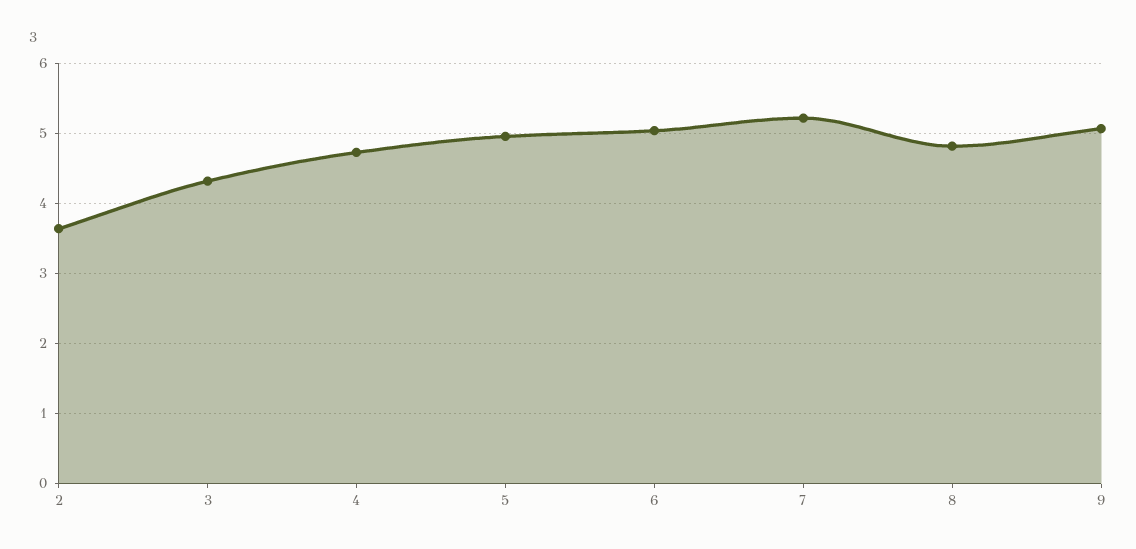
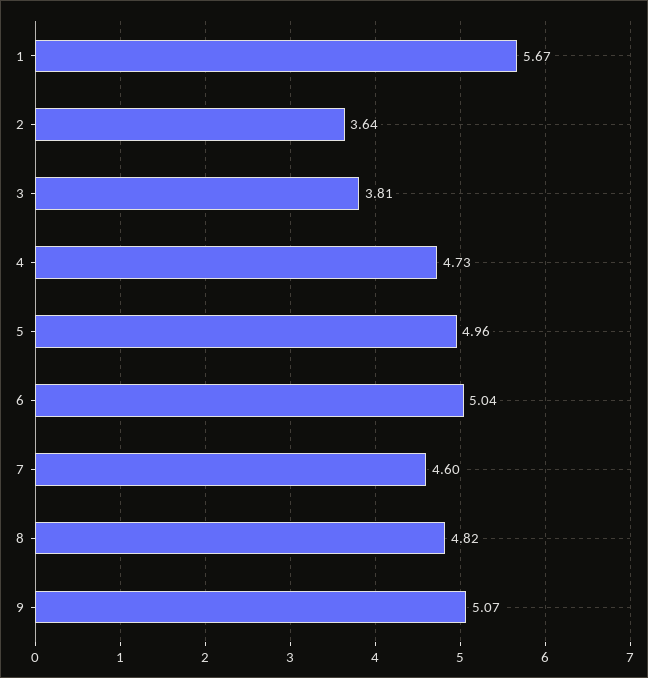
  {
    "2": 3.64,
-   "3": 4.3,
+   "3": 3.81,
    "4": 4.73,
    "5": 4.96,
    "6": 5.04,
-   "7": 5.2,
+   "7": 4.6,
    "8": 4.82,
-   "9": 5.07
+   "9": 5.07,
+   "1": 5.67
  }

